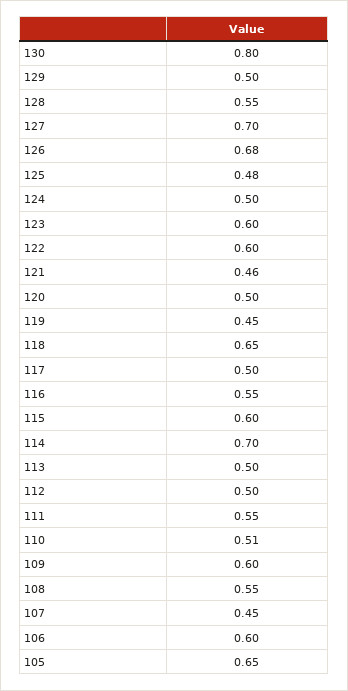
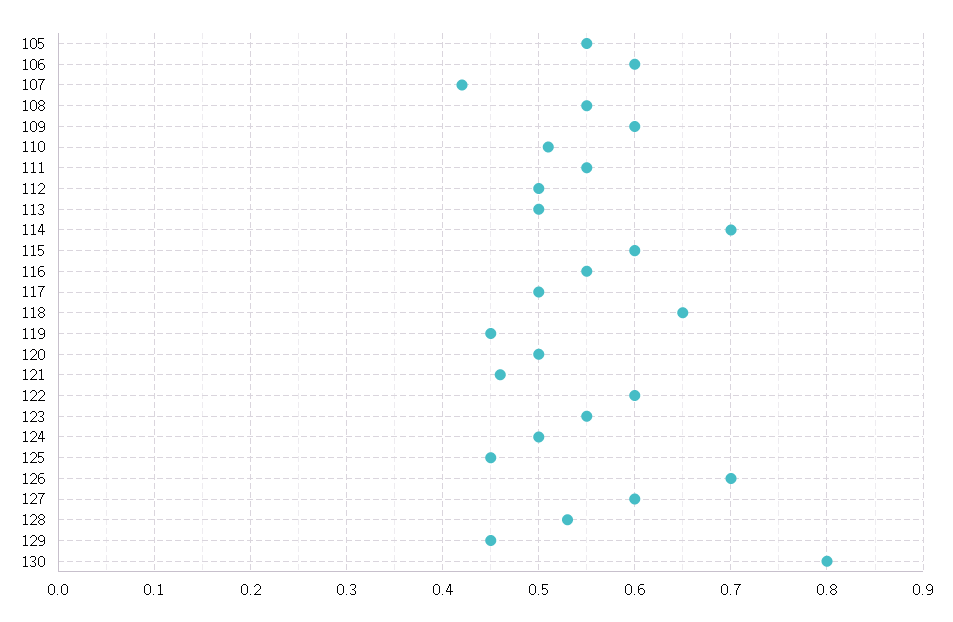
  {
    "130": 0.8,
-   "129": 0.5,
+   "129": 0.45,
-   "128": 0.55,
+   "128": 0.53,
-   "127": 0.7,
+   "127": 0.6,
-   "126": 0.68,
+   "126": 0.7,
-   "125": 0.48,
+   "125": 0.45,
    "124": 0.5,
-   "123": 0.6,
+   "123": 0.55,
    "122": 0.6,
    "121": 0.46,
    "120": 0.5,
    "119": 0.45,
    "118": 0.65,
    "117": 0.5,
    "116": 0.55,
    "115": 0.6,
    "114": 0.7,
    "113": 0.5,
    "112": 0.5,
    "111": 0.55,
    "110": 0.51,
    "109": 0.6,
    "108": 0.55,
-   "107": 0.45,
+   "107": 0.42,
    "106": 0.6,
-   "105": 0.65
+   "105": 0.55
  }

